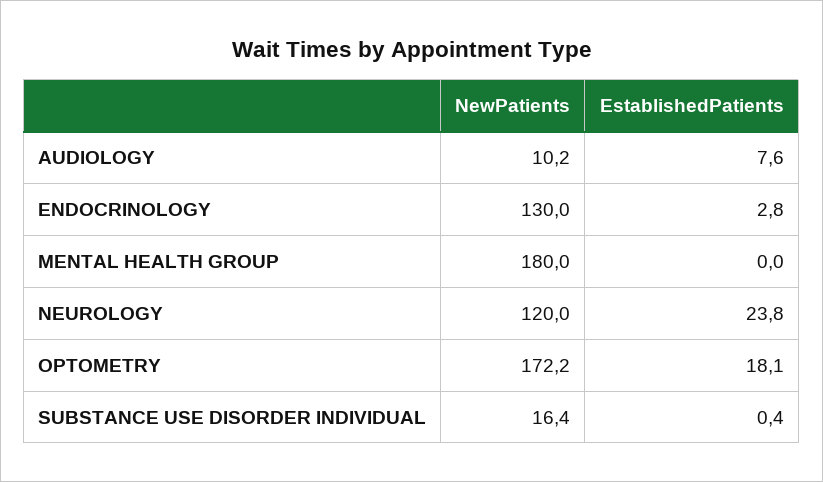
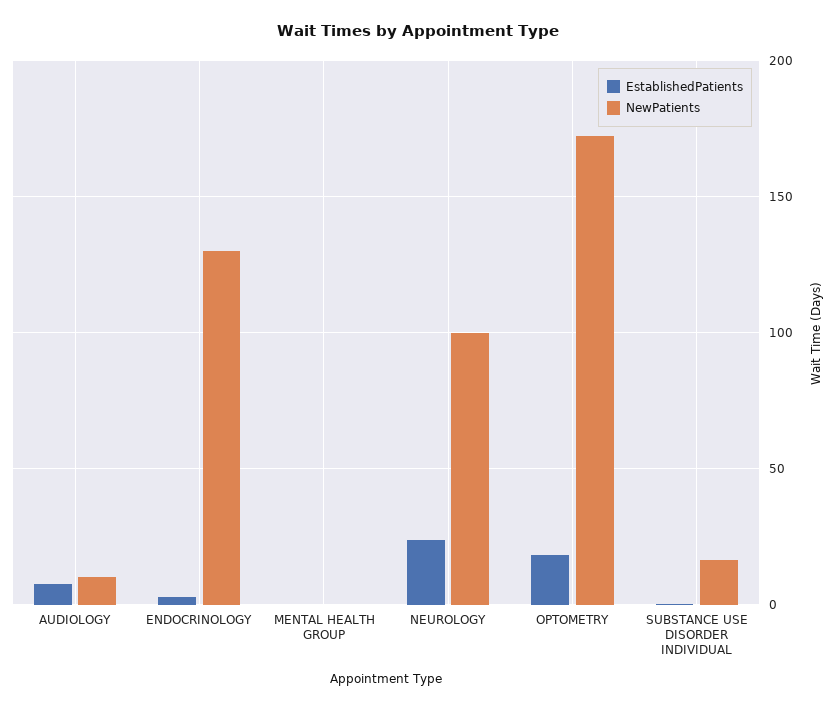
  {
    "NewPatients": {
      "AUDIOLOGY": 10.2,
      "ENDOCRINOLOGY": 130,
-     "MENTAL HEALTH GROUP": 180,
+     "MENTAL HEALTH GROUP": 0,
-     "NEUROLOGY": 120,
+     "NEUROLOGY": 100,
      "OPTOMETRY": 172.2,
      "SUBSTANCE USE DISORDER INDIVIDUAL": 16.4
    },
    "EstablishedPatients": {
      "AUDIOLOGY": 7.6,
      "ENDOCRINOLOGY": 2.8,
      "MENTAL HEALTH GROUP": 0,
      "NEUROLOGY": 23.8,
      "OPTOMETRY": 18.1,
      "SUBSTANCE USE DISORDER INDIVIDUAL": 0.4
    }
  }

